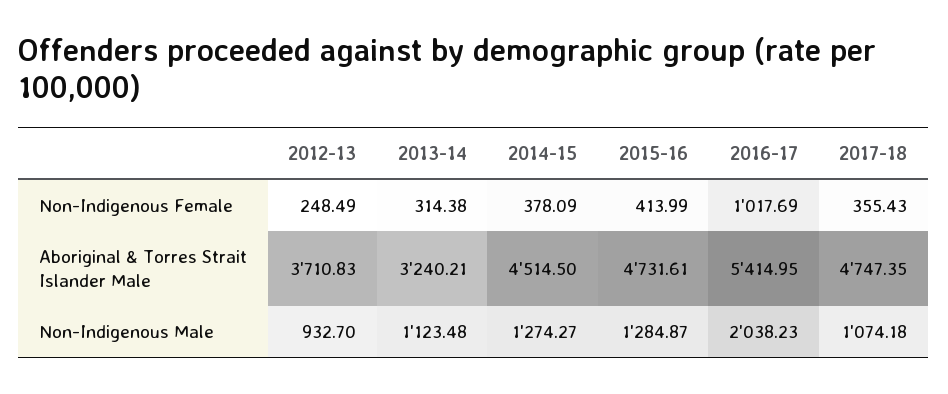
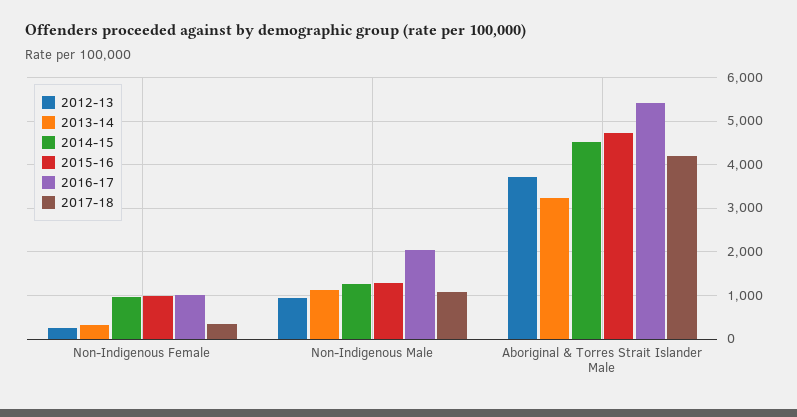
  {
    "2012-13": {
      "Non-Indigenous Female": 248.49,
      "Aboriginal & Torres Strait Islander Male": 3710.83,
      "Non-Indigenous Male": 932.7
    },
    "2013-14": {
      "Non-Indigenous Female": 314.38,
      "Aboriginal & Torres Strait Islander Male": 3240.21,
      "Non-Indigenous Male": 1123.48
    },
    "2014-15": {
-     "Non-Indigenous Female": 378.09,
+     "Non-Indigenous Female": 1000,
      "Aboriginal & Torres Strait Islander Male": 4514.5,
      "Non-Indigenous Male": 1274.27
    },
    "2015-16": {
-     "Non-Indigenous Female": 413.99,
+     "Non-Indigenous Female": 1000,
      "Aboriginal & Torres Strait Islander Male": 4731.61,
      "Non-Indigenous Male": 1284.87
    },
    "2016-17": {
      "Non-Indigenous Female": 1017.69,
      "Aboriginal & Torres Strait Islander Male": 5414.95,
      "Non-Indigenous Male": 2038.23
    },
    "2017-18": {
      "Non-Indigenous Female": 355.43,
-     "Aboriginal & Torres Strait Islander Male": 4747.35,
+     "Aboriginal & Torres Strait Islander Male": 4200,
      "Non-Indigenous Male": 1074.18
    }
  }

